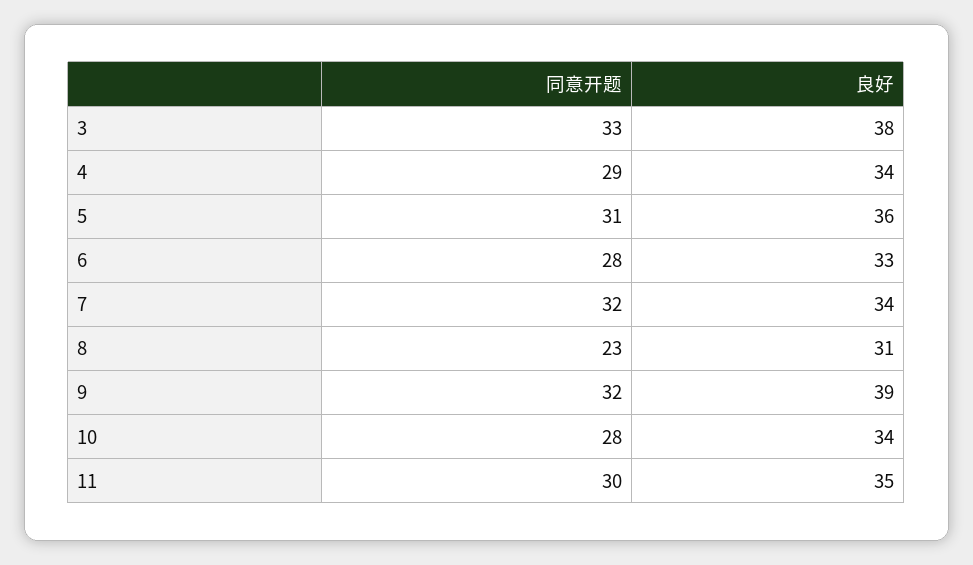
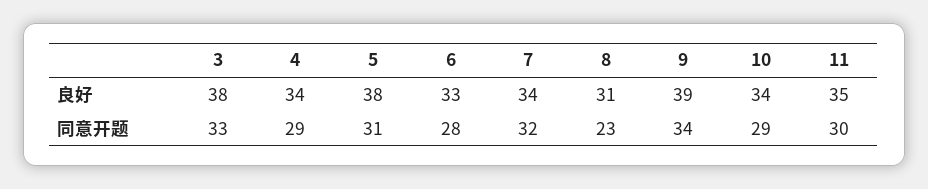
  {
    "同意开题": {
      "3": 33,
      "4": 29,
      "5": 31,
      "6": 28,
      "7": 32,
      "8": 23,
-     "9": 32,
+     "9": 34,
-     "10": 28,
+     "10": 29,
      "11": 30
    },
    "良好": {
      "3": 38,
      "4": 34,
-     "5": 36,
+     "5": 38,
      "6": 33,
      "7": 34,
      "8": 31,
      "9": 39,
      "10": 34,
      "11": 35
    }
  }

